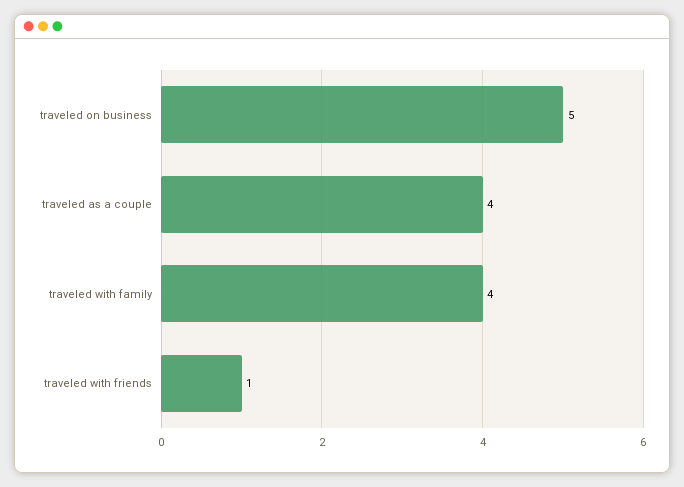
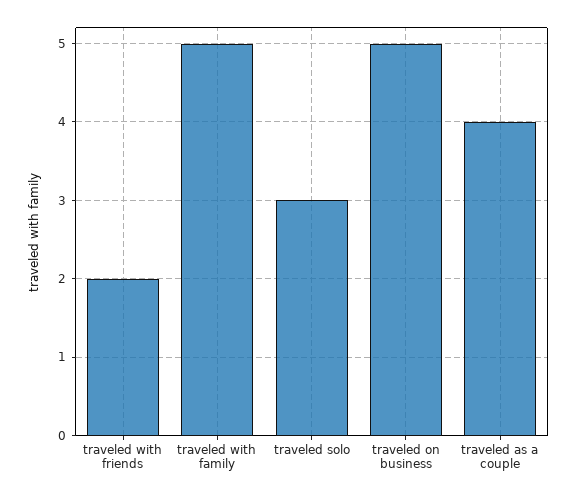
  {
    "traveled on business": 5,
    "traveled as a couple": 4,
-   "traveled with family": 4,
+   "traveled with family": 5,
-   "traveled with friends": 1
+   "traveled with friends": 2,
+   "traveled solo": 3
  }

